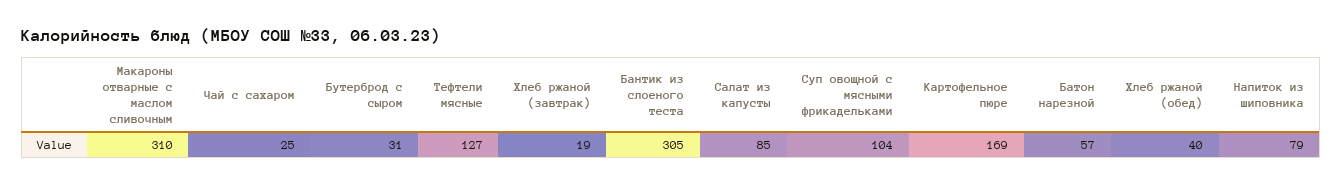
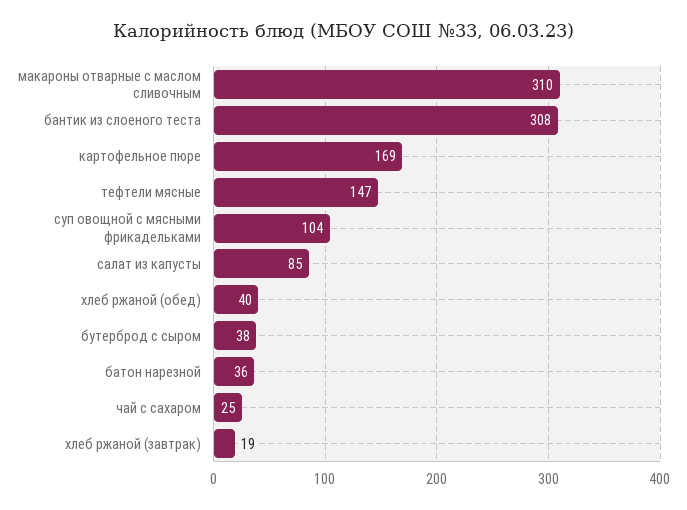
  {
    "Макароны отварные с маслом сливочным": 310,
    "Чай с сахаром": 25,
-   "Бутерброд с сыром": 31,
+   "Бутерброд с сыром": 38,
-   "Тефтели мясные": 127,
+   "Тефтели мясные": 147,
    "Хлеб ржаной (завтрак)": 19,
-   "Бантик из слоеного теста": 305,
+   "Бантик из слоеного теста": 308,
    "Салат из капусты": 85,
    "Суп овощной с мясными фрикадельками": 104,
    "Картофельное пюре": 169,
-   "Батон нарезной": 57,
+   "Батон нарезной": 36,
-   "Хлеб ржаной (обед)": 40,
+   "Хлеб ржаной (обед)": 40
-   "Напиток из шиповника": 79
  }

